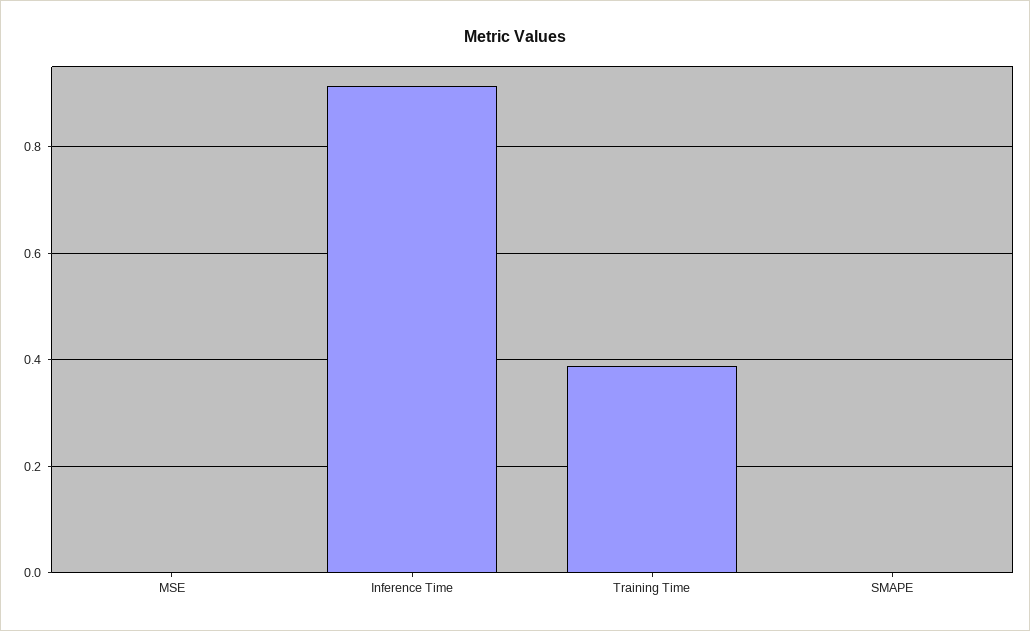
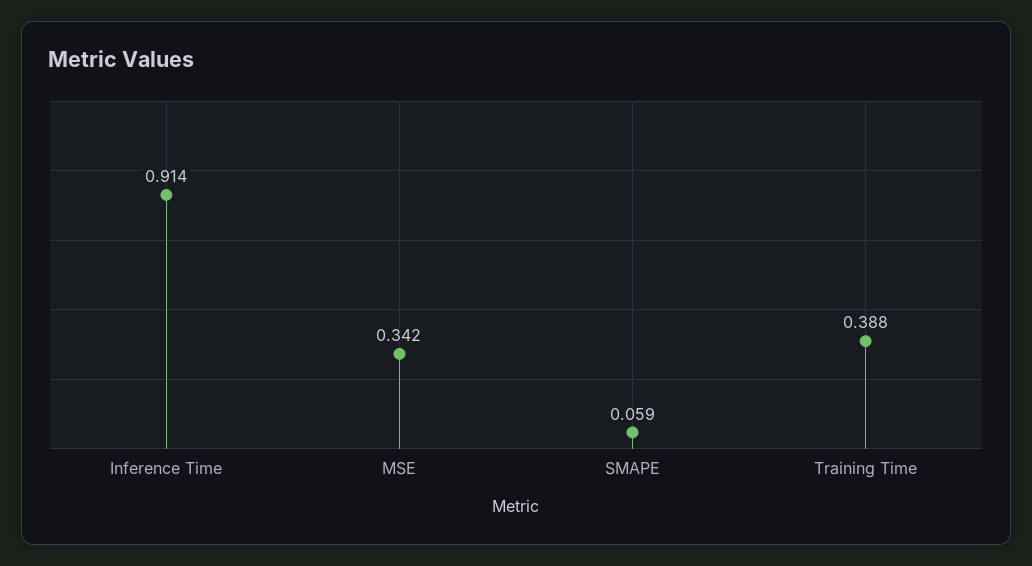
  {
-   "MSE": 0,
+   "MSE": 0.342,
    "Inference Time": 0.914,
    "Training Time": 0.388,
-   "SMAPE": 0
+   "SMAPE": 0.059
  }

